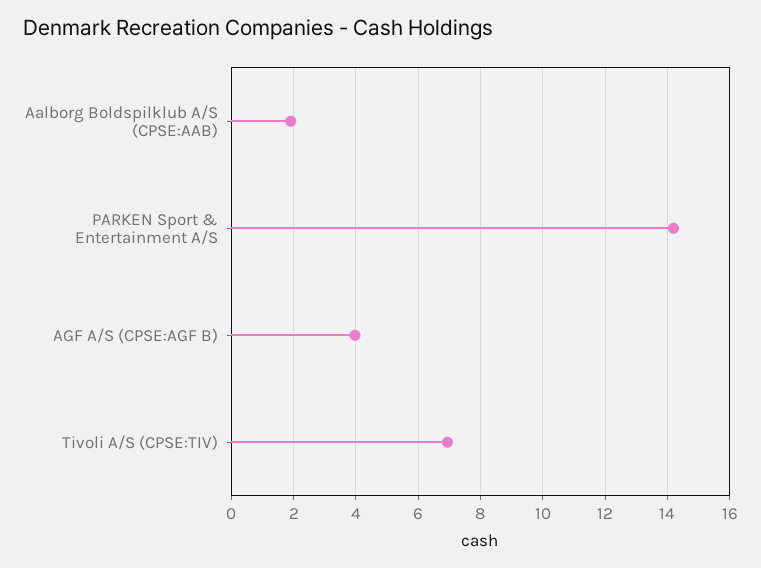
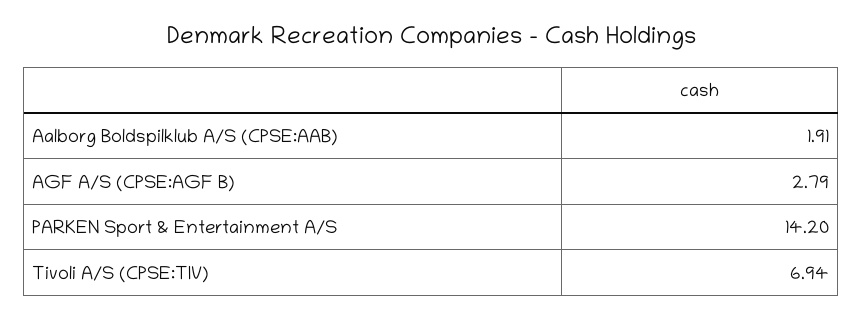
  {
    "Aalborg Boldspilklub A/S (CPSE:AAB)": 1.91,
    "PARKEN Sport & Entertainment A/S": 14.2,
-   "AGF A/S (CPSE:AGF B)": 4,
+   "AGF A/S (CPSE:AGF B)": 2.79,
    "Tivoli A/S (CPSE:TIV)": 6.94
  }

